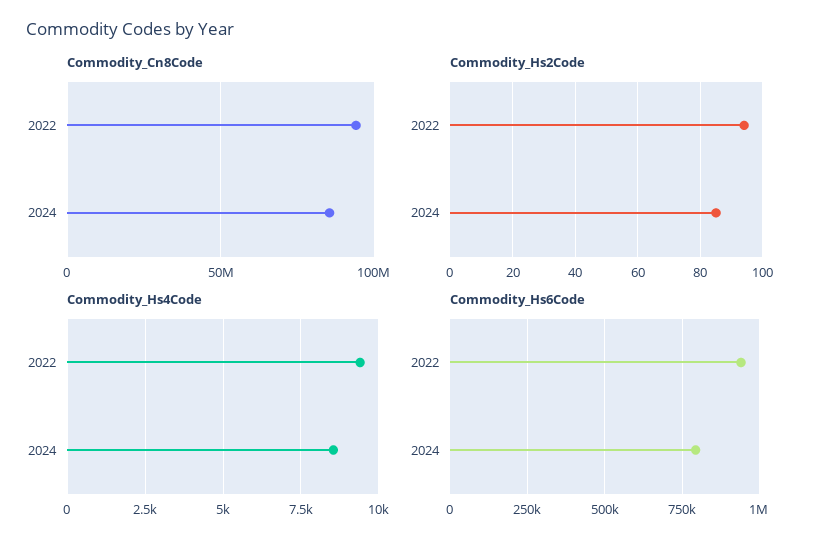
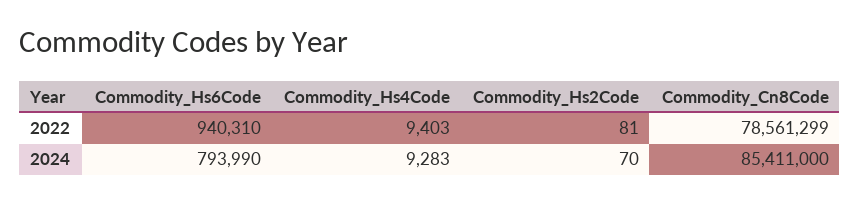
  {
    "Commodity_Cn8Code": {
-     "2022": 95000000,
+     "2022": 78561299,
      "2024": 85411000
    },
    "Commodity_Hs2Code": {
-     "2022": 95,
+     "2022": 81,
-     "2024": 85
+     "2024": 70
    },
    "Commodity_Hs4Code": {
      "2022": 9403,
-     "2024": 8500
+     "2024": 9283
    },
    "Commodity_Hs6Code": {
      "2022": 940310,
      "2024": 793990
    }
  }

